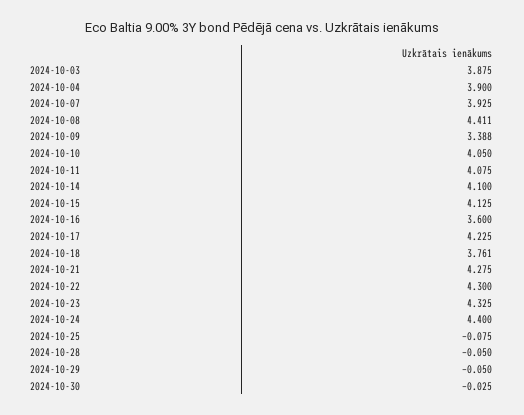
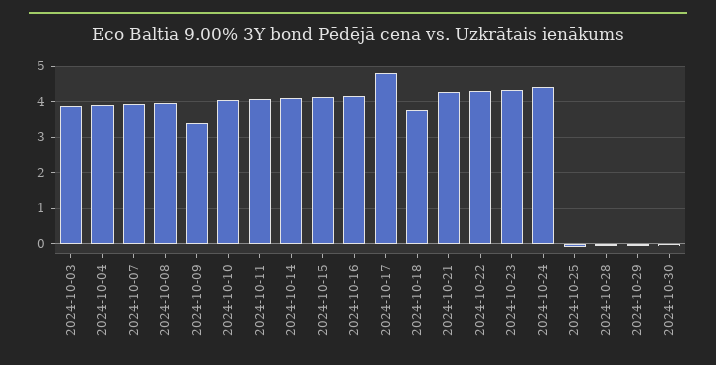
  {
    "2024-10-03": 3.875,
    "2024-10-04": 3.9,
    "2024-10-07": 3.925,
-   "2024-10-08": 4.411,
+   "2024-10-08": 4,
    "2024-10-09": 3.388,
    "2024-10-10": 4.05,
    "2024-10-11": 4.075,
    "2024-10-14": 4.1,
    "2024-10-15": 4.125,
-   "2024-10-16": 3.6,
+   "2024-10-16": 4.2,
-   "2024-10-17": 4.225,
+   "2024-10-17": 4.8,
    "2024-10-18": 3.761,
    "2024-10-21": 4.275,
    "2024-10-22": 4.3,
    "2024-10-23": 4.325,
    "2024-10-24": 4.4,
    "2024-10-25": -0.075,
    "2024-10-28": -0.05,
    "2024-10-29": -0.05,
    "2024-10-30": -0.025
  }

